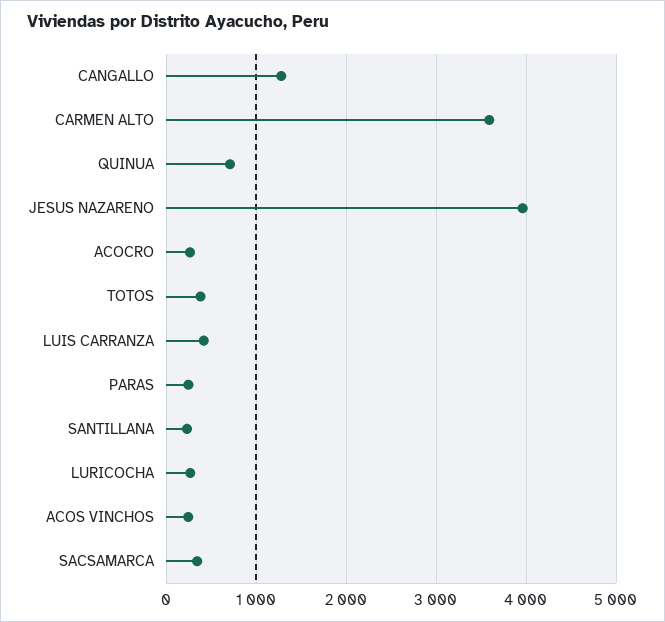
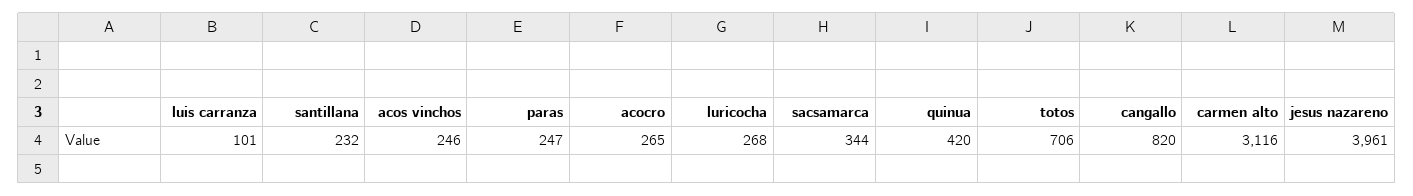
  {
-   "CANGALLO": 1300,
+   "CANGALLO": 820,
-   "CARMEN ALTO": 3600,
+   "CARMEN ALTO": 3116,
-   "QUINUA": 700,
+   "QUINUA": 420,
    "JESUS NAZARENO": 3961,
    "ACOCRO": 265,
-   "TOTOS": 400,
+   "TOTOS": 706,
-   "LUIS CARRANZA": 400,
+   "LUIS CARRANZA": 101,
    "PARAS": 247,
    "SANTILLANA": 232,
    "LURICOCHA": 268,
    "ACOS VINCHOS": 246,
    "SACSAMARCA": 344
  }

